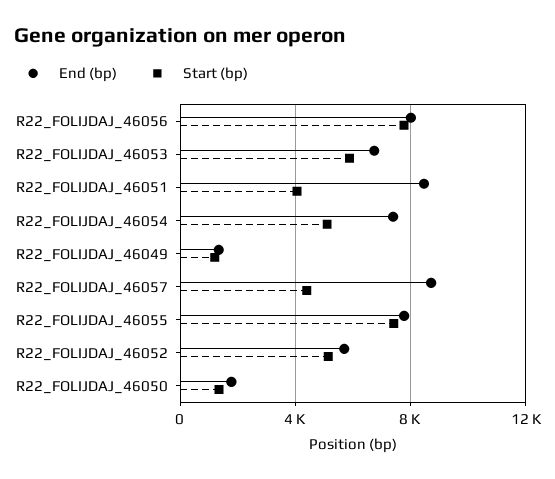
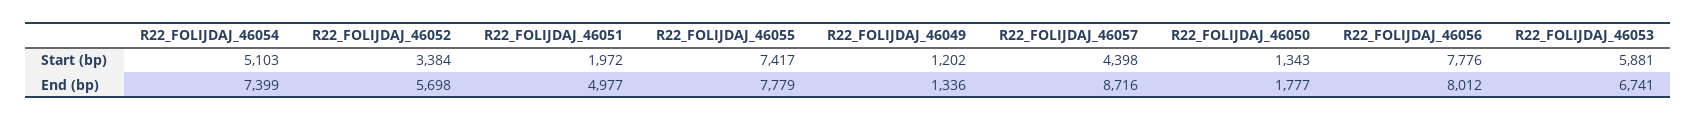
  {
    "End (bp)": {
      "R22_FOLIJDAJ_46056": 8012,
      "R22_FOLIJDAJ_46053": 6741,
-     "R22_FOLIJDAJ_46051": 8500,
+     "R22_FOLIJDAJ_46051": 4977,
      "R22_FOLIJDAJ_46054": 7399,
      "R22_FOLIJDAJ_46049": 1336,
      "R22_FOLIJDAJ_46057": 8716,
      "R22_FOLIJDAJ_46055": 7779,
      "R22_FOLIJDAJ_46052": 5698,
      "R22_FOLIJDAJ_46050": 1777
    },
    "Start (bp)": {
      "R22_FOLIJDAJ_46056": 7776,
      "R22_FOLIJDAJ_46053": 5881,
-     "R22_FOLIJDAJ_46051": 4000,
+     "R22_FOLIJDAJ_46051": 1972,
      "R22_FOLIJDAJ_46054": 5103,
      "R22_FOLIJDAJ_46049": 1202,
      "R22_FOLIJDAJ_46057": 4398,
      "R22_FOLIJDAJ_46055": 7417,
-     "R22_FOLIJDAJ_46052": 5000,
+     "R22_FOLIJDAJ_46052": 3384,
      "R22_FOLIJDAJ_46050": 1343
    }
  }

